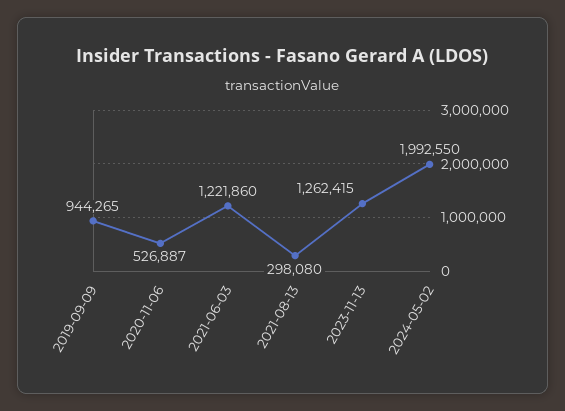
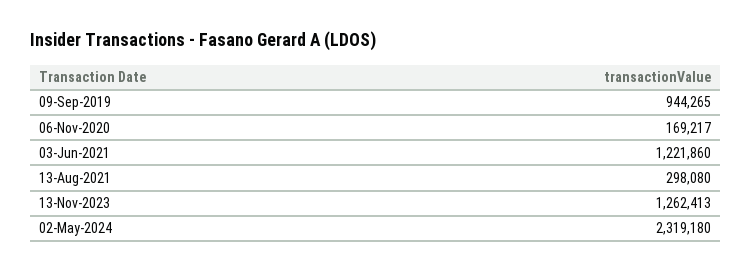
  {
    "2019-09-09": 944265,
-   "2020-11-06": 526887,
+   "2020-11-06": 169217,
    "2021-06-03": 1221860,
    "2021-08-13": 298080,
-   "2023-11-13": 1262415,
+   "2023-11-13": 1262413,
-   "2024-05-02": 1992550
+   "2024-05-02": 2319180
  }

